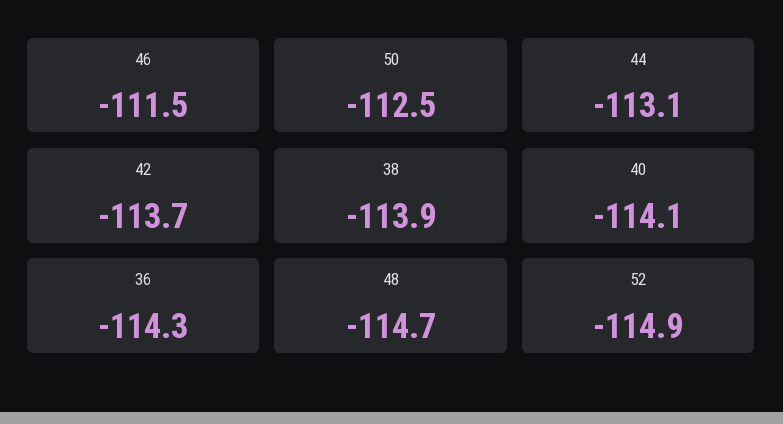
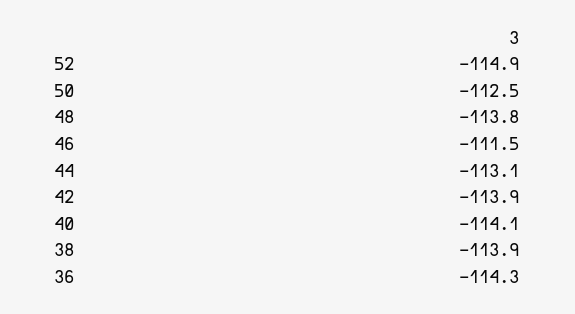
  {
    "46": -111.5,
    "50": -112.5,
    "44": -113.1,
-   "42": -113.7,
+   "42": -113.9,
    "38": -113.9,
    "40": -114.1,
    "36": -114.3,
-   "48": -114.7,
+   "48": -113.8,
    "52": -114.9
  }

